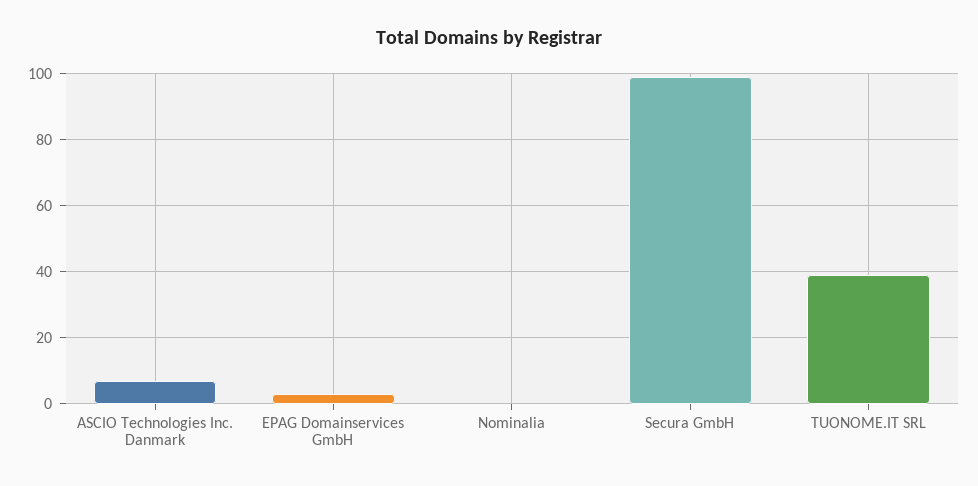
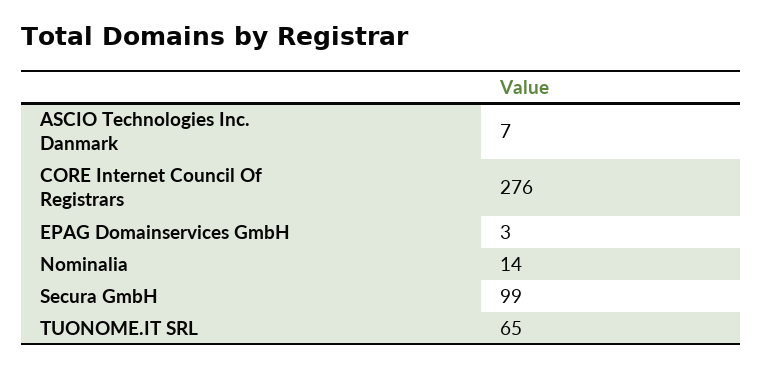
  {
    "ASCIO Technologies Inc. Danmark": 7,
    "EPAG Domainservices GmbH": 3,
-   "Nominalia": 0,
+   "Nominalia": 14,
    "Secura GmbH": 99,
-   "TUONOME.IT SRL": 40
+   "TUONOME.IT SRL": 65,
+   "CORE Internet Council Of Registrars": 276
  }

